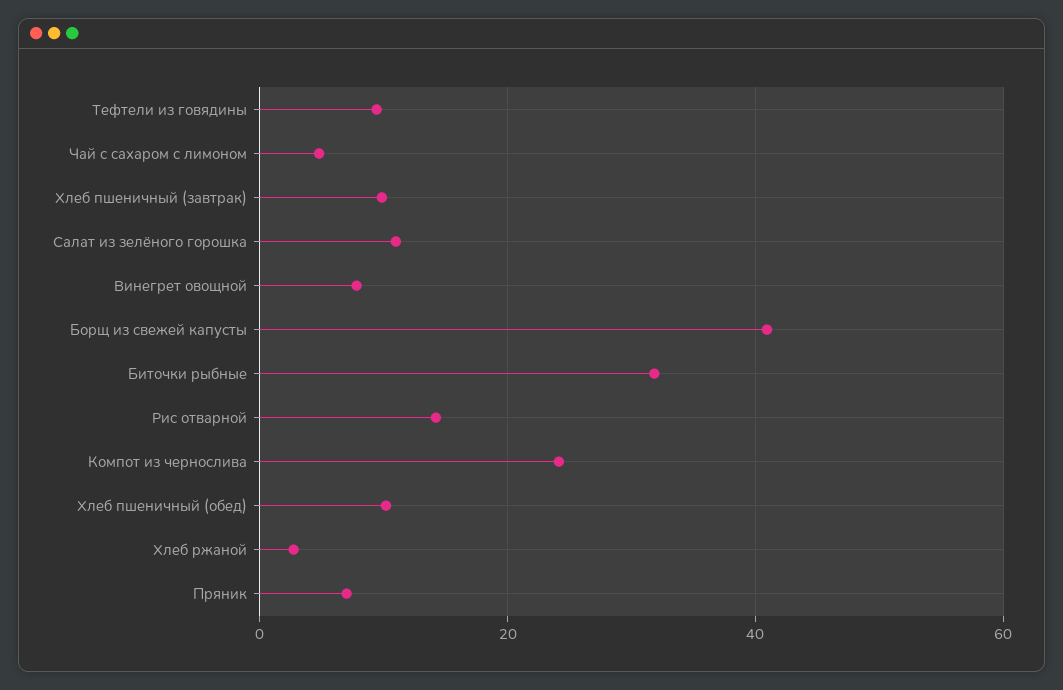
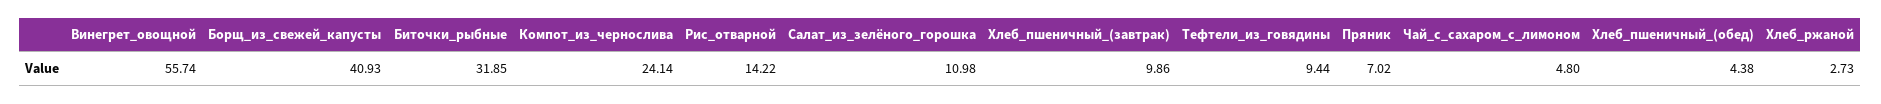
  {
    "Тефтели из говядины": 9.44,
    "Чай с сахаром с лимоном": 4.8,
    "Хлеб пшеничный (завтрак)": 9.86,
    "Салат из зелёного горошка": 10.98,
-   "Винегрет овощной": 8,
+   "Винегрет овощной": 55.74,
    "Борщ из свежей капусты": 40.93,
    "Биточки рыбные": 31.85,
    "Рис отварной": 14.22,
    "Компот из чернослива": 24.14,
-   "Хлеб пшеничный (обед)": 10,
+   "Хлеб пшеничный (обед)": 4.38,
    "Хлеб ржаной": 2.73,
    "Пряник": 7.02
  }

